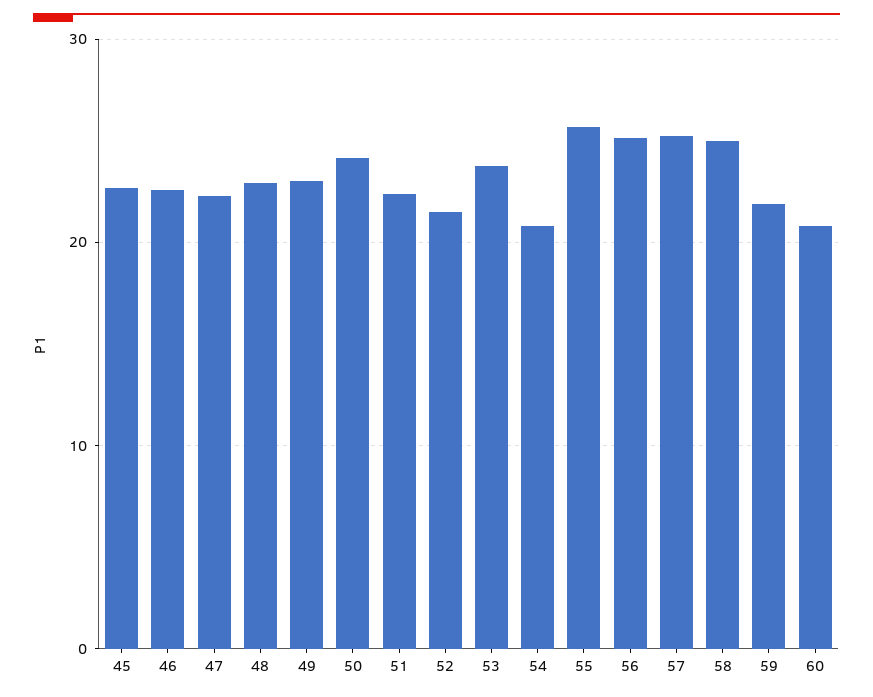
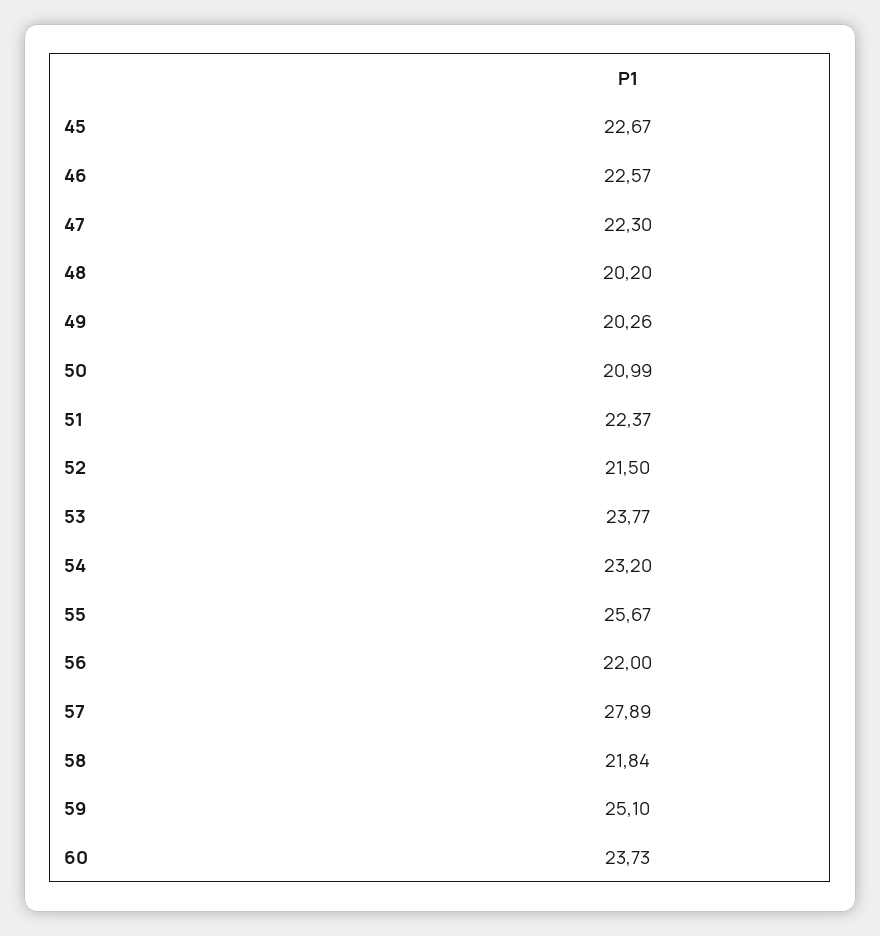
  {
    "45": 22.67,
    "46": 22.57,
    "47": 22.3,
-   "48": 23,
+   "48": 20.2,
-   "49": 23,
+   "49": 20.26,
-   "50": 24,
+   "50": 20.99,
    "51": 22.37,
    "52": 21.5,
    "53": 23.77,
-   "54": 21,
+   "54": 23.2,
    "55": 25.67,
-   "56": 25,
+   "56": 22,
-   "57": 25,
+   "57": 27.89,
-   "58": 25,
+   "58": 21.84,
-   "59": 22,
+   "59": 25.1,
-   "60": 21
+   "60": 23.73
  }

